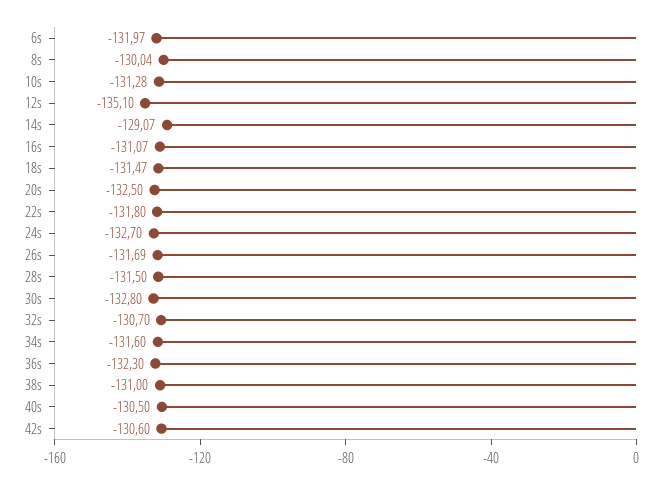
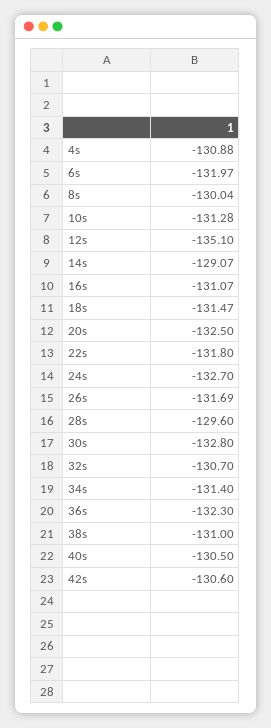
  {
    "6s": -131.97,
    "8s": -130.04,
    "10s": -131.28,
    "12s": -135.1,
    "14s": -129.07,
    "16s": -131.07,
    "18s": -131.47,
    "20s": -132.5,
    "22s": -131.8,
    "24s": -132.7,
    "26s": -131.69,
-   "28s": -131.5,
+   "28s": -129.6,
    "30s": -132.8,
    "32s": -130.7,
-   "34s": -131.6,
+   "34s": -131.4,
    "36s": -132.3,
    "38s": -131,
    "40s": -130.5,
-   "42s": -130.6
+   "42s": -130.6,
+   "4s": -130.88
  }

